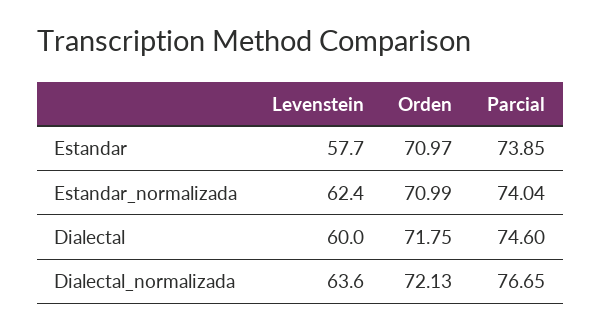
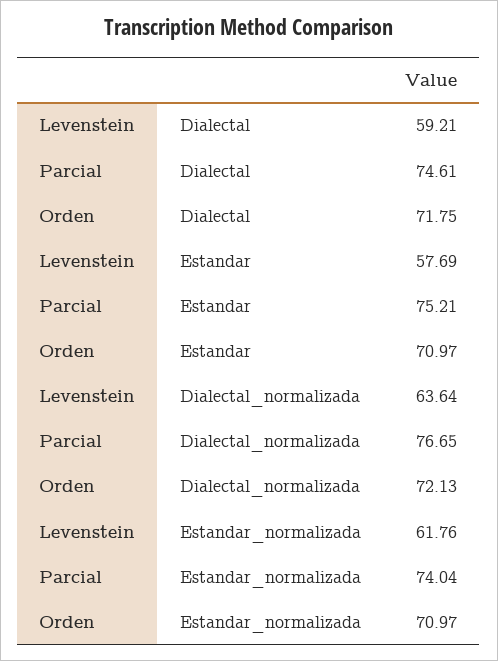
  {
    "Levenstein": {
      "Estandar": 57.69,
-     "Estandar_normalizada": 62.4,
+     "Estandar_normalizada": 61.76,
-     "Dialectal": 60,
+     "Dialectal": 59.21,
      "Dialectal_normalizada": 63.64
    },
    "Orden": {
      "Estandar": 70.97,
-     "Estandar_normalizada": 70.99,
+     "Estandar_normalizada": 70.97,
      "Dialectal": 71.75,
      "Dialectal_normalizada": 72.13
    },
    "Parcial": {
-     "Estandar": 73.85,
+     "Estandar": 75.21,
      "Estandar_normalizada": 74.04,
-     "Dialectal": 74.6,
+     "Dialectal": 74.61,
      "Dialectal_normalizada": 76.65
    }
  }

